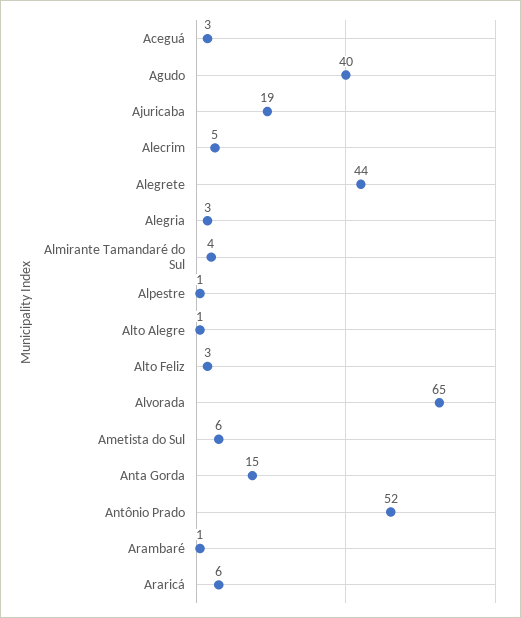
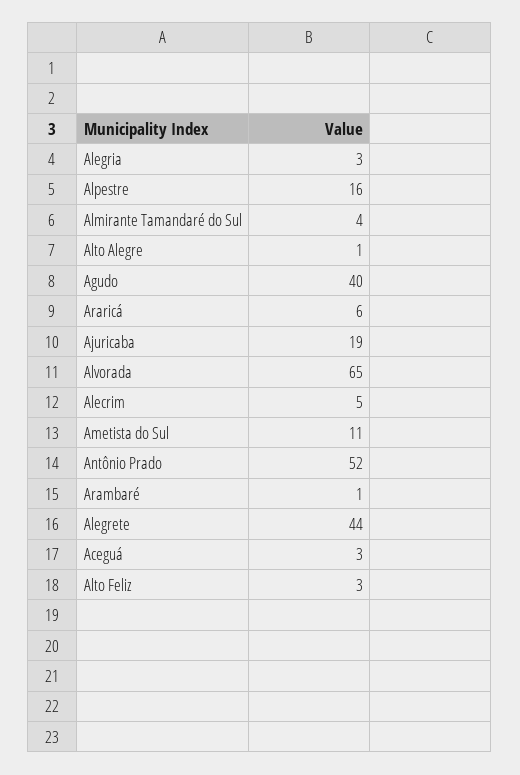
  {
    "Aceguá": 3,
    "Agudo": 40,
    "Ajuricaba": 19,
    "Alecrim": 5,
    "Alegrete": 44,
    "Alegria": 3,
    "Almirante Tamandaré do Sul": 4,
-   "Alpestre": 1,
+   "Alpestre": 16,
    "Alto Alegre": 1,
    "Alto Feliz": 3,
    "Alvorada": 65,
-   "Ametista do Sul": 6,
+   "Ametista do Sul": 11,
-   "Anta Gorda": 15,
    "Antônio Prado": 52,
    "Arambaré": 1,
    "Araricá": 6
  }

